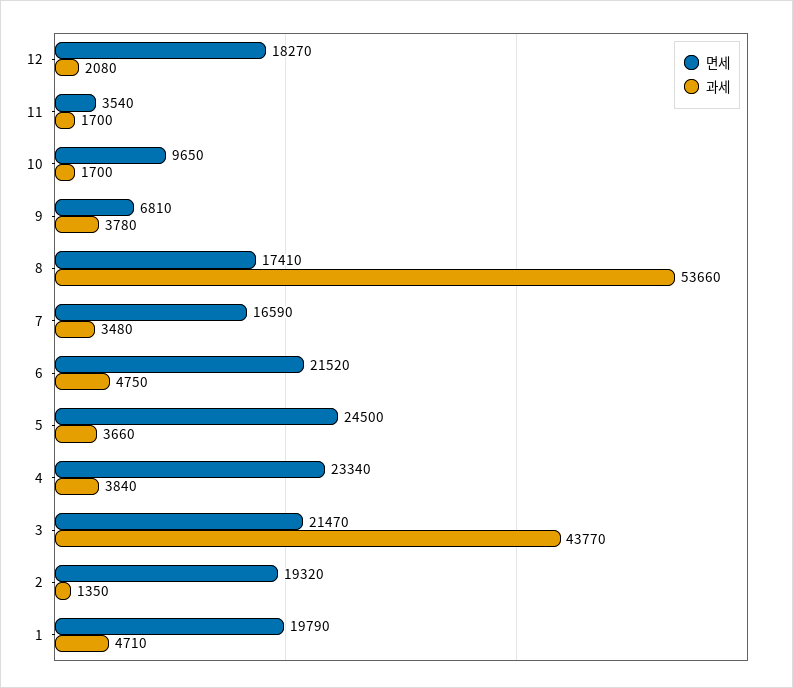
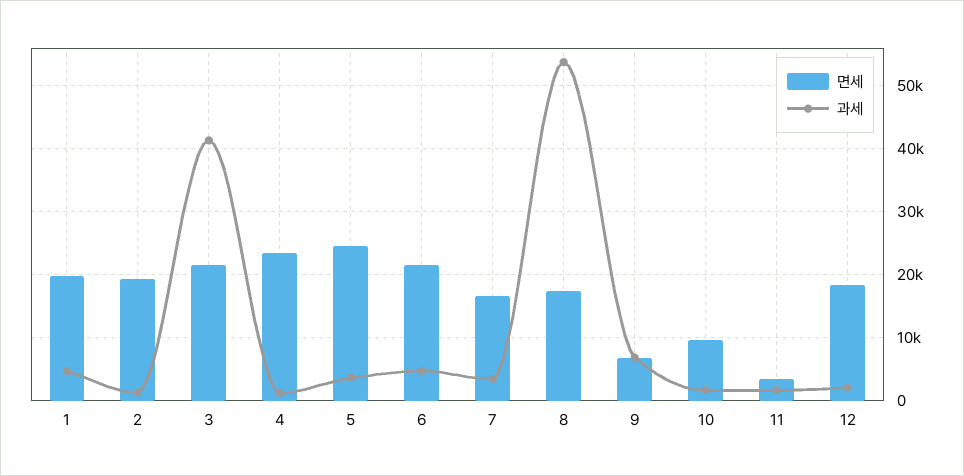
  {
    "면세": {
      "12": 18270,
      "11": 3540,
      "10": 9650,
      "9": 6810,
      "8": 17410,
      "7": 16590,
      "6": 21520,
      "5": 24500,
      "4": 23340,
      "3": 21470,
      "2": 19320,
      "1": 19790
    },
    "과세": {
      "12": 2080,
      "11": 1700,
      "10": 1700,
-     "9": 3780,
+     "9": 7000,
      "8": 53660,
      "7": 3480,
      "6": 4750,
      "5": 3660,
-     "4": 3840,
+     "4": 1000,
-     "3": 43770,
+     "3": 41000,
      "2": 1350,
      "1": 4710
    }
  }

